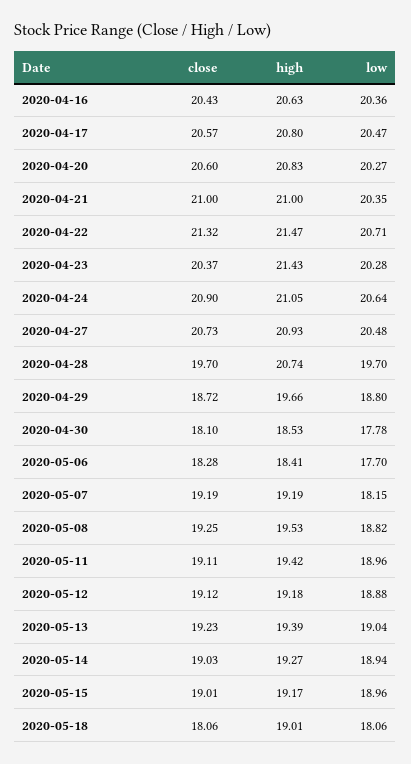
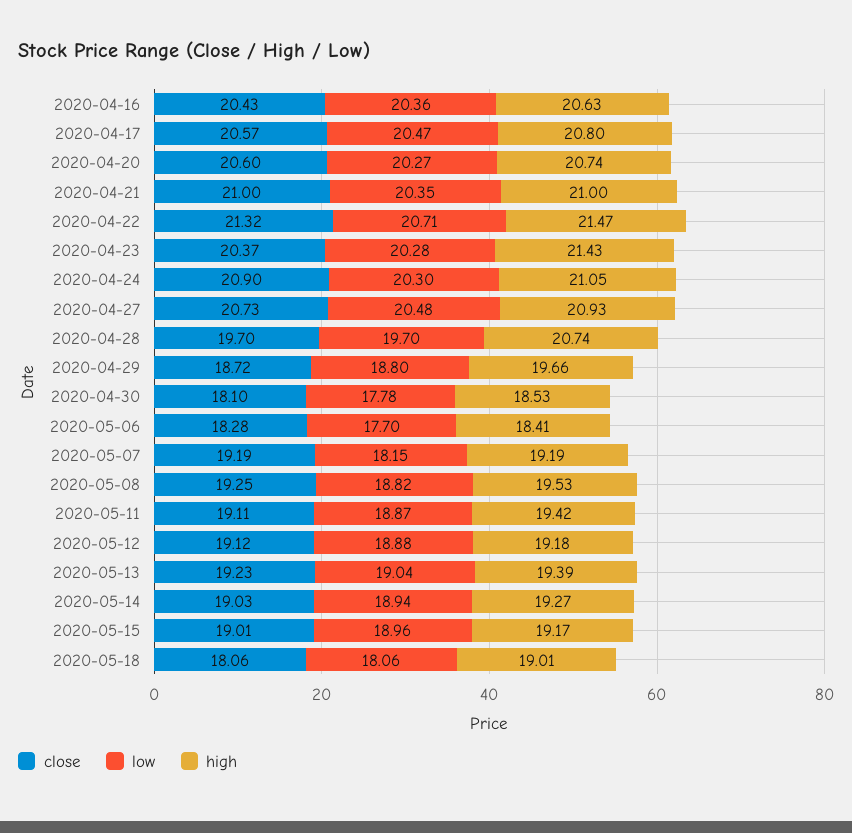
  {
    "close": {
      "2020-04-16": 20.43,
      "2020-04-17": 20.57,
      "2020-04-20": 20.6,
      "2020-04-21": 21,
      "2020-04-22": 21.32,
      "2020-04-23": 20.37,
      "2020-04-24": 20.9,
      "2020-04-27": 20.73,
      "2020-04-28": 19.7,
      "2020-04-29": 18.72,
      "2020-04-30": 18.1,
      "2020-05-06": 18.28,
      "2020-05-07": 19.19,
      "2020-05-08": 19.25,
      "2020-05-11": 19.11,
      "2020-05-12": 19.12,
      "2020-05-13": 19.23,
      "2020-05-14": 19.03,
      "2020-05-15": 19.01,
      "2020-05-18": 18.06
    },
    "high": {
      "2020-04-16": 20.63,
      "2020-04-17": 20.8,
-     "2020-04-20": 20.83,
+     "2020-04-20": 20.74,
      "2020-04-21": 21,
      "2020-04-22": 21.47,
      "2020-04-23": 21.43,
      "2020-04-24": 21.05,
      "2020-04-27": 20.93,
      "2020-04-28": 20.74,
      "2020-04-29": 19.66,
      "2020-04-30": 18.53,
      "2020-05-06": 18.41,
      "2020-05-07": 19.19,
      "2020-05-08": 19.53,
      "2020-05-11": 19.42,
      "2020-05-12": 19.18,
      "2020-05-13": 19.39,
      "2020-05-14": 19.27,
      "2020-05-15": 19.17,
      "2020-05-18": 19.01
    },
    "low": {
      "2020-04-16": 20.36,
      "2020-04-17": 20.47,
      "2020-04-20": 20.27,
      "2020-04-21": 20.35,
      "2020-04-22": 20.71,
      "2020-04-23": 20.28,
-     "2020-04-24": 20.64,
+     "2020-04-24": 20.3,
      "2020-04-27": 20.48,
      "2020-04-28": 19.7,
      "2020-04-29": 18.8,
      "2020-04-30": 17.78,
      "2020-05-06": 17.7,
      "2020-05-07": 18.15,
      "2020-05-08": 18.82,
-     "2020-05-11": 18.96,
+     "2020-05-11": 18.87,
      "2020-05-12": 18.88,
      "2020-05-13": 19.04,
      "2020-05-14": 18.94,
      "2020-05-15": 18.96,
      "2020-05-18": 18.06
    }
  }

